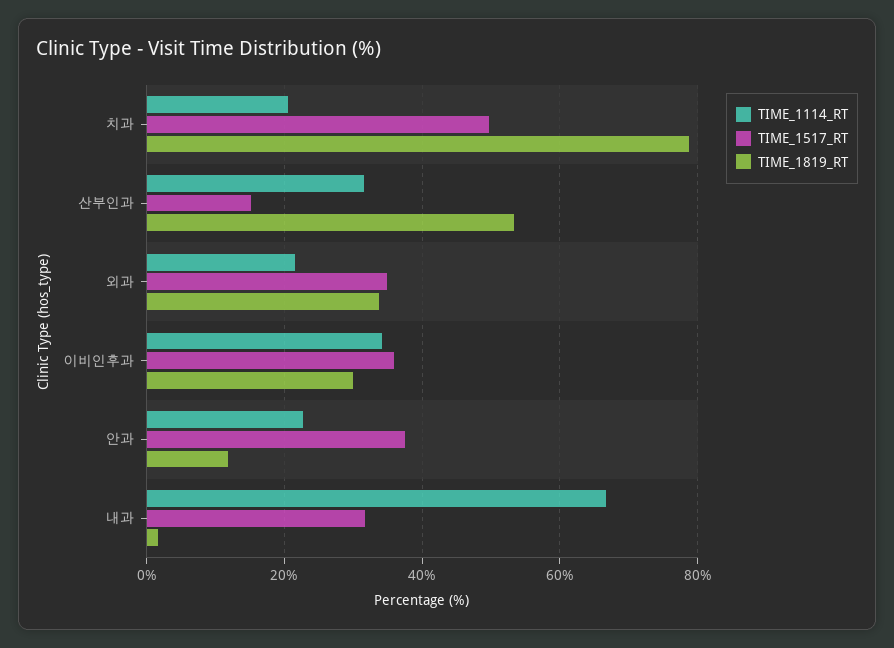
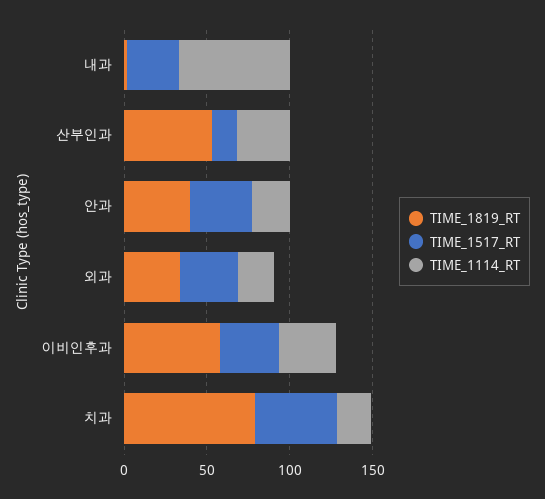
  {
    "TIME_1114_RT": {
      "치과": 20,
      "산부인과": 32,
      "외과": 22,
      "이비인후과": 34,
      "안과": 22,
      "내과": 66
    },
    "TIME_1517_RT": {
      "치과": 50,
      "산부인과": 16,
      "외과": 34,
      "이비인후과": 36,
      "안과": 38,
      "내과": 32
    },
    "TIME_1819_RT": {
      "치과": 78,
      "산부인과": 54,
      "외과": 34,
-     "이비인후과": 30,
+     "이비인후과": 60,
-     "안과": 12,
+     "안과": 40,
      "내과": 2
    }
  }

